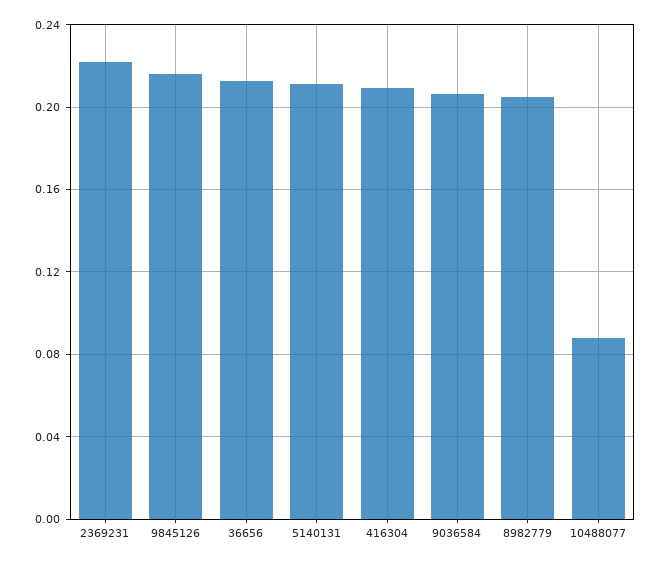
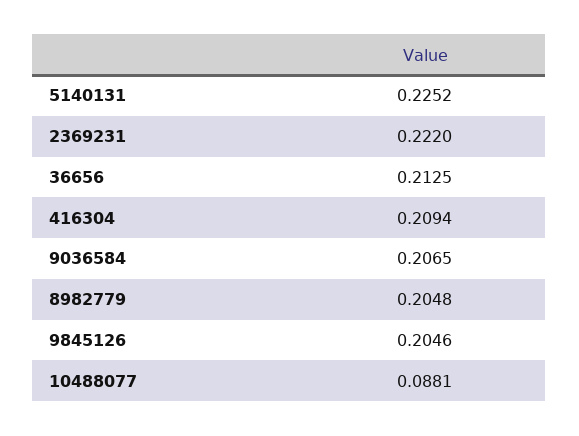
  {
    "2369231": 0.222,
-   "9845126": 0.215,
+   "9845126": 0.2046,
    "36656": 0.2125,
-   "5140131": 0.21,
+   "5140131": 0.2252,
    "416304": 0.2094,
    "9036584": 0.2065,
    "8982779": 0.2048,
    "10488077": 0.0881
  }

